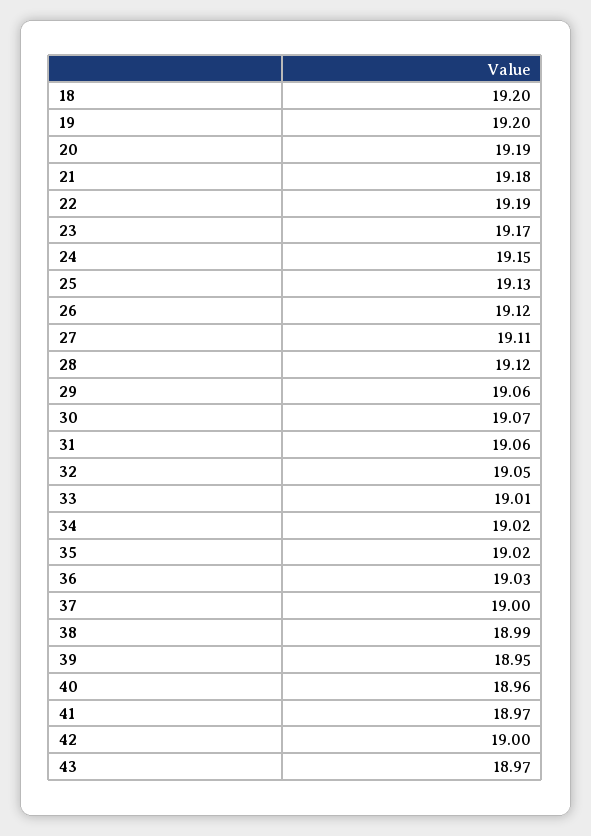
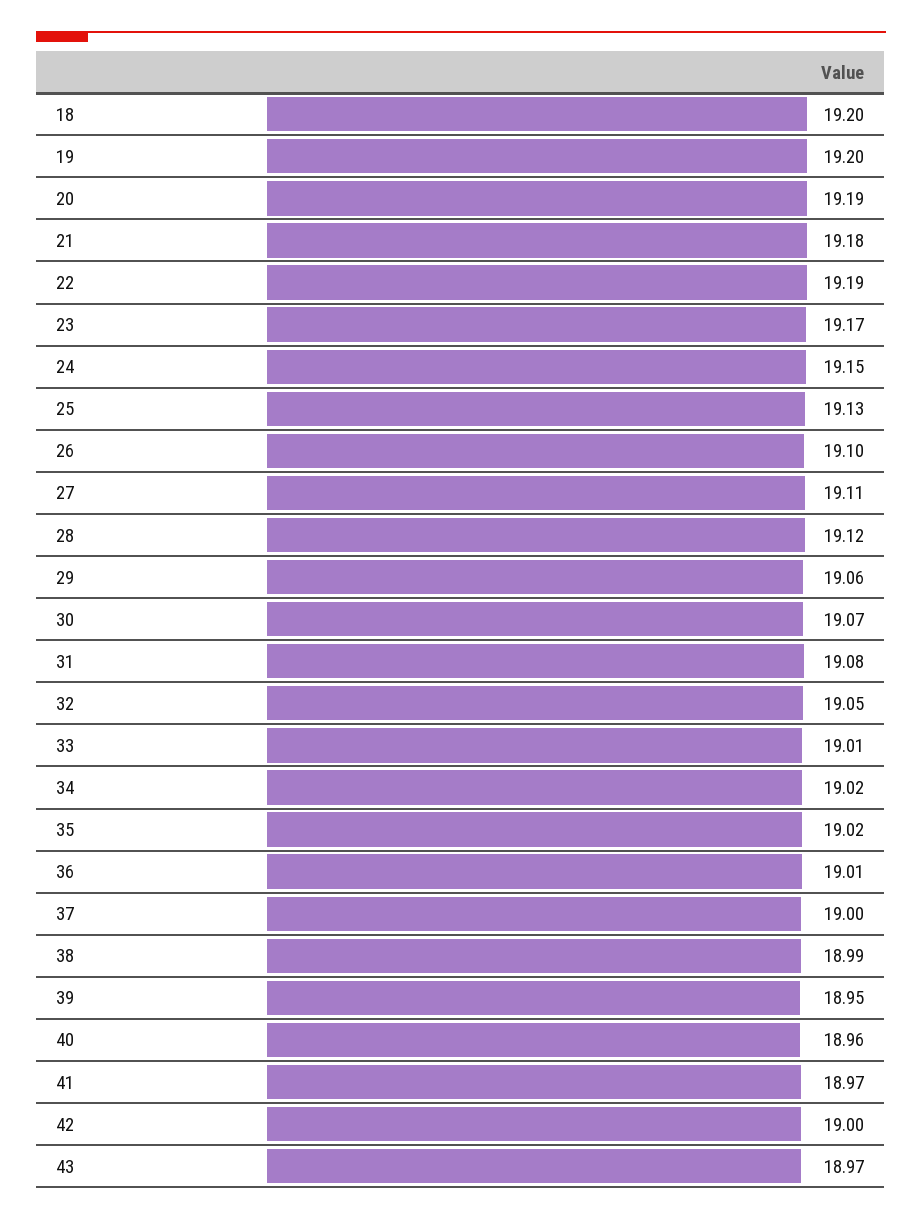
  {
    "18": 19.2,
    "19": 19.2,
    "20": 19.19,
    "21": 19.18,
    "22": 19.19,
    "23": 19.17,
    "24": 19.15,
    "25": 19.13,
-   "26": 19.12,
+   "26": 19.1,
    "27": 19.11,
    "28": 19.12,
    "29": 19.06,
    "30": 19.07,
-   "31": 19.06,
+   "31": 19.08,
    "32": 19.05,
    "33": 19.01,
    "34": 19.02,
    "35": 19.02,
-   "36": 19.03,
+   "36": 19.01,
    "37": 19,
    "38": 18.99,
    "39": 18.95,
    "40": 18.96,
    "41": 18.97,
    "42": 19,
    "43": 18.97
  }

